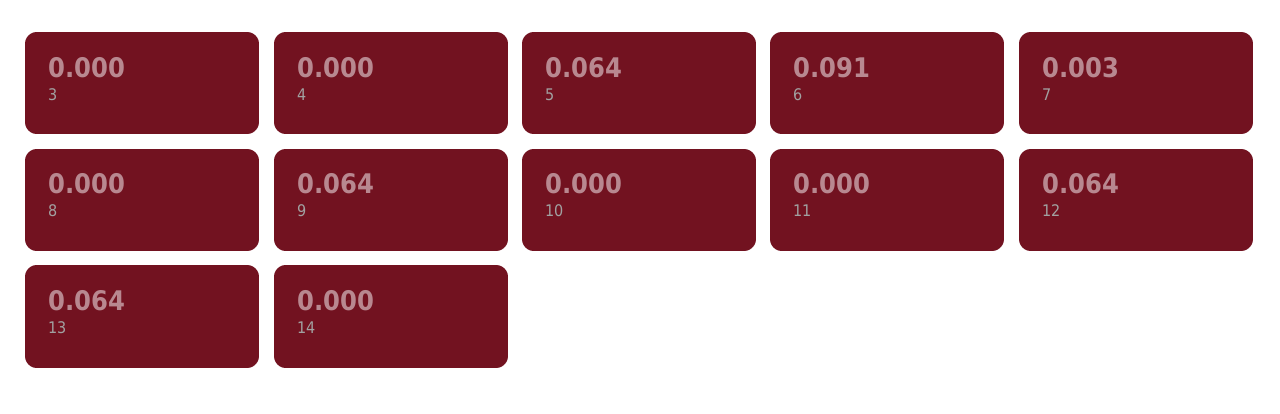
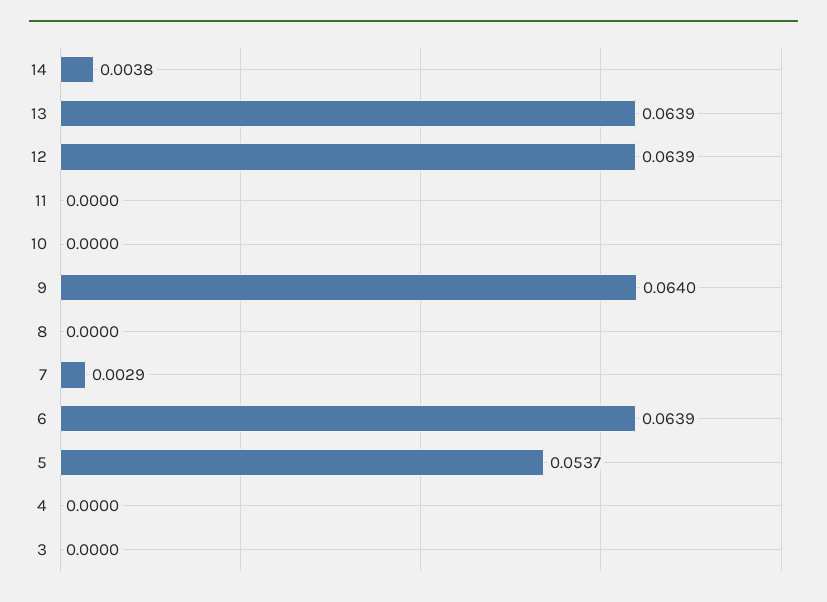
  {
    "3": 0,
    "4": 0,
-   "5": 0.064,
+   "5": 0.0537,
-   "6": 0.091,
+   "6": 0.0639,
    "7": 0.0029,
    "8": 0,
    "9": 0.064,
    "10": 0,
    "11": 0,
    "12": 0.0639,
    "13": 0.0639,
-   "14": 0
+   "14": 0.0038
  }

